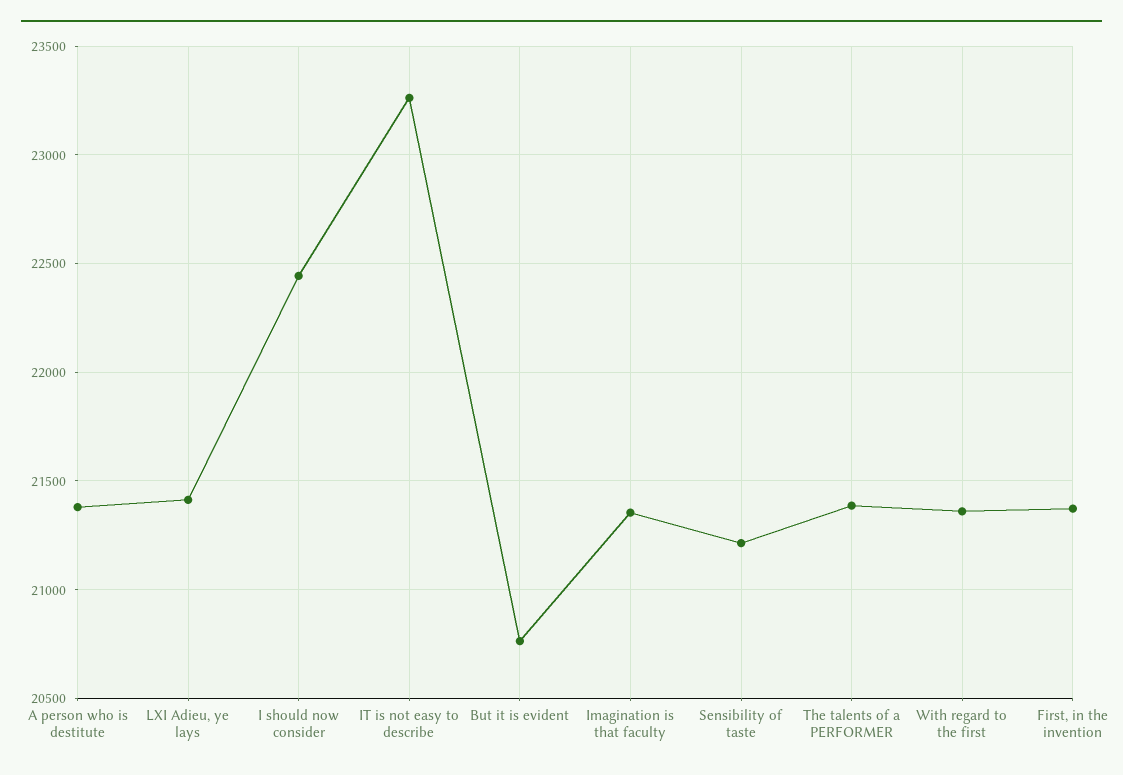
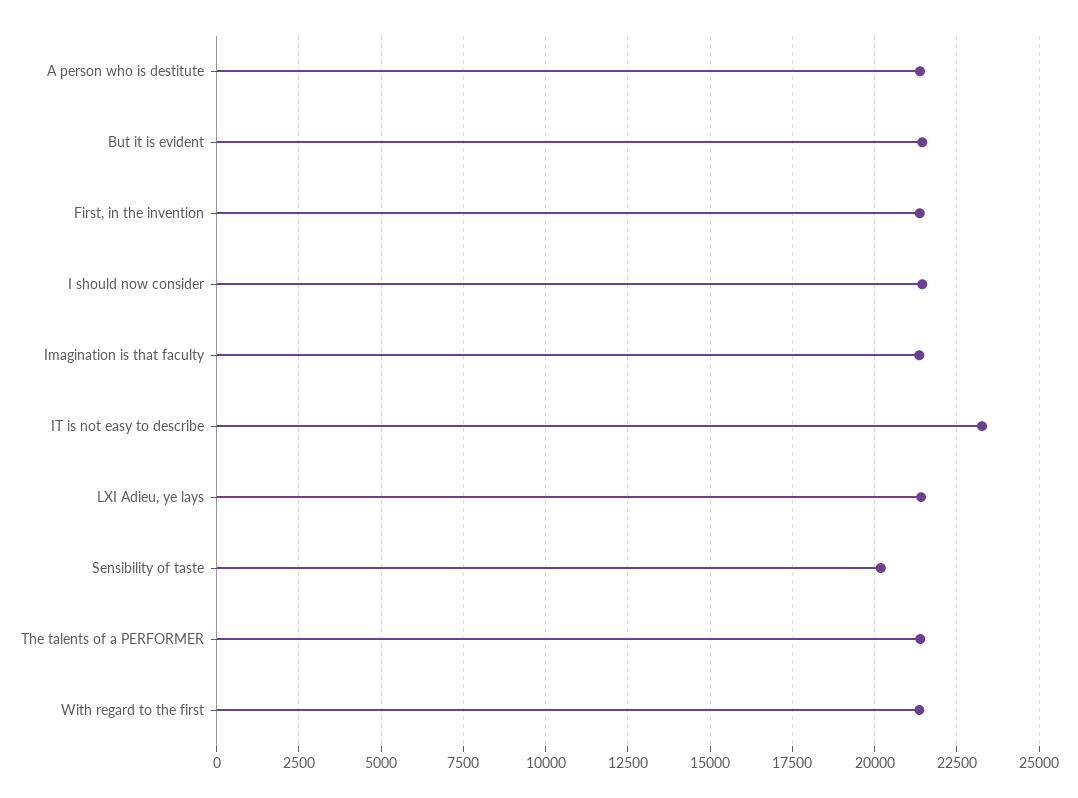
  {
    "A person who is destitute": 21400,
    "LXI Adieu, ye lays": 21400,
-   "I should now consider": 22450,
+   "I should now consider": 21500,
    "IT is not easy to describe": 23250,
-   "But it is evident": 20750,
+   "But it is evident": 21500,
    "Imagination is that faculty": 21350,
-   "Sensibility of taste": 21200,
+   "Sensibility of taste": 20250,
    "The talents of a PERFORMER": 21400,
    "With regard to the first": 21350,
    "First, in the invention": 21350
  }

